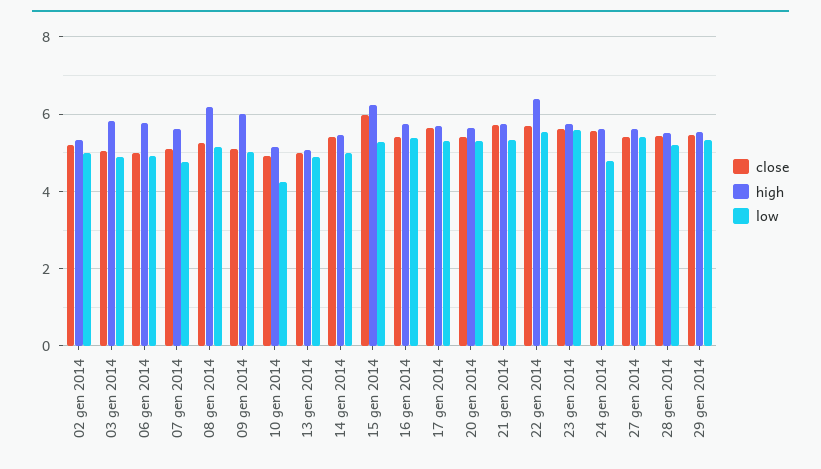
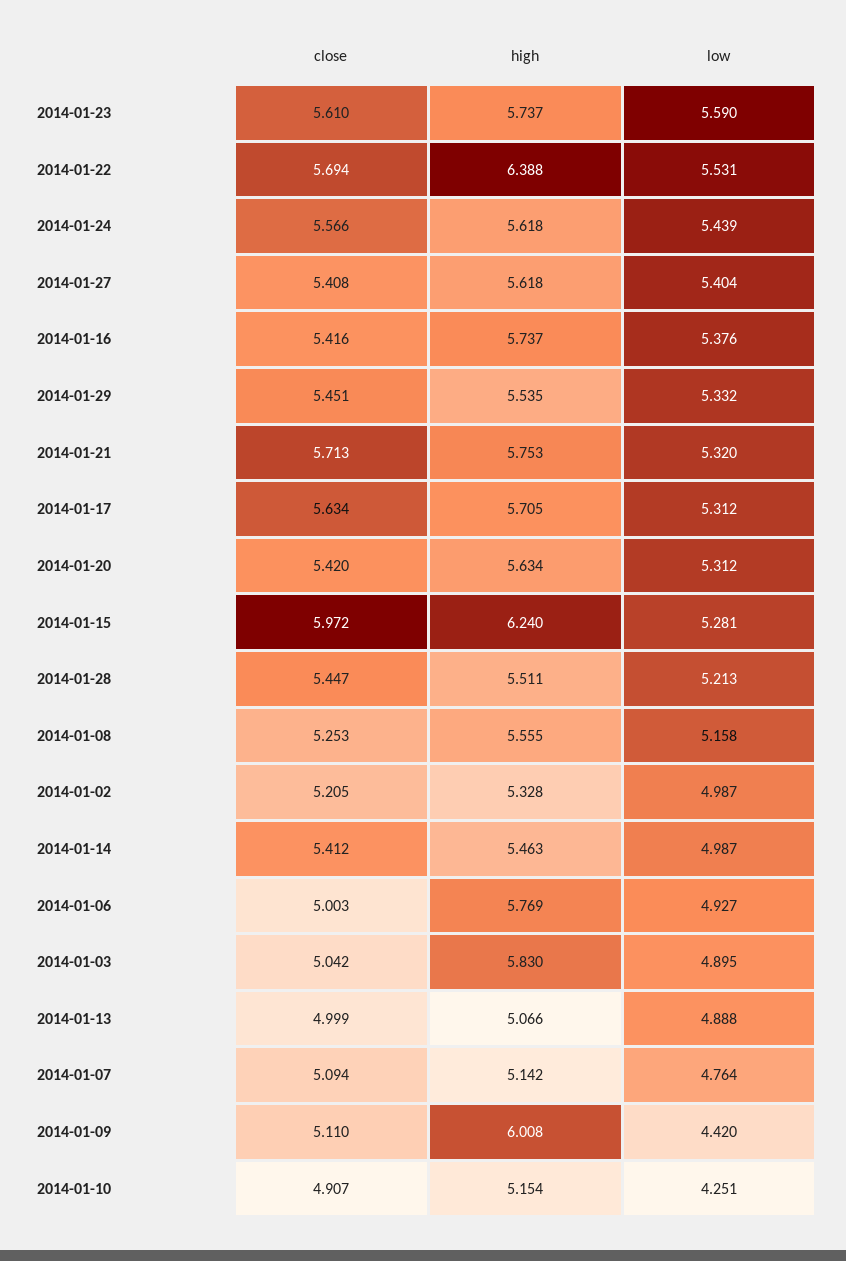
  {
    "close": {
      "02 gen 2014": 5.205,
      "03 gen 2014": 5.042,
      "06 gen 2014": 5.003,
      "07 gen 2014": 5.094,
      "08 gen 2014": 5.253,
      "09 gen 2014": 5.11,
      "10 gen 2014": 4.907,
      "13 gen 2014": 4.999,
      "14 gen 2014": 5.412,
      "15 gen 2014": 5.972,
      "16 gen 2014": 5.416,
      "17 gen 2014": 5.634,
      "20 gen 2014": 5.42,
      "21 gen 2014": 5.713,
      "22 gen 2014": 5.694,
      "23 gen 2014": 5.61,
      "24 gen 2014": 5.566,
      "27 gen 2014": 5.408,
      "28 gen 2014": 5.447,
      "29 gen 2014": 5.451
    },
    "high": {
      "02 gen 2014": 5.328,
      "03 gen 2014": 5.83,
      "06 gen 2014": 5.769,
-     "07 gen 2014": 5.6,
+     "07 gen 2014": 5.142,
-     "08 gen 2014": 6.2,
+     "08 gen 2014": 5.555,
      "09 gen 2014": 6.008,
      "10 gen 2014": 5.154,
      "13 gen 2014": 5.066,
      "14 gen 2014": 5.463,
      "15 gen 2014": 6.24,
      "16 gen 2014": 5.737,
      "17 gen 2014": 5.705,
      "20 gen 2014": 5.634,
      "21 gen 2014": 5.753,
      "22 gen 2014": 6.388,
      "23 gen 2014": 5.737,
      "24 gen 2014": 5.618,
      "27 gen 2014": 5.618,
      "28 gen 2014": 5.511,
      "29 gen 2014": 5.535
    },
    "low": {
      "02 gen 2014": 4.987,
      "03 gen 2014": 4.895,
      "06 gen 2014": 4.927,
      "07 gen 2014": 4.764,
      "08 gen 2014": 5.158,
-     "09 gen 2014": 5,
+     "09 gen 2014": 4.42,
      "10 gen 2014": 4.251,
      "13 gen 2014": 4.888,
      "14 gen 2014": 4.987,
      "15 gen 2014": 5.281,
      "16 gen 2014": 5.376,
      "17 gen 2014": 5.312,
      "20 gen 2014": 5.312,
      "21 gen 2014": 5.32,
      "22 gen 2014": 5.531,
      "23 gen 2014": 5.59,
-     "24 gen 2014": 4.8,
+     "24 gen 2014": 5.439,
      "27 gen 2014": 5.404,
      "28 gen 2014": 5.213,
      "29 gen 2014": 5.332
    }
  }

